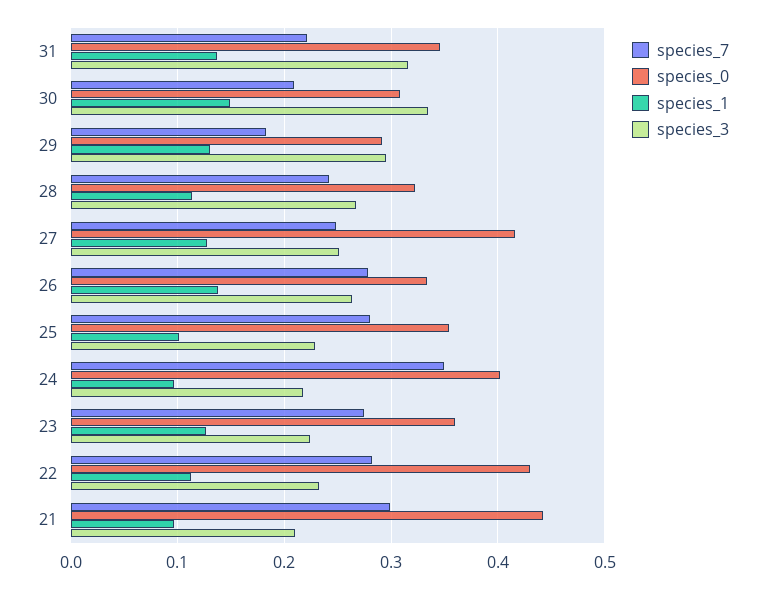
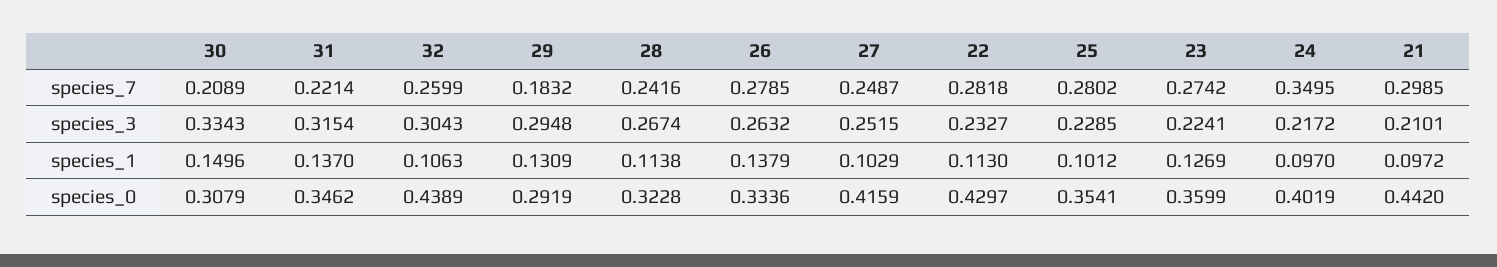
  {
    "species_7": {
      "31": 0.2214,
      "30": 0.2089,
      "29": 0.1832,
      "28": 0.2416,
      "27": 0.2487,
      "26": 0.2785,
      "25": 0.2802,
      "24": 0.3495,
      "23": 0.2742,
      "22": 0.2818,
-     "21": 0.2985
+     "21": 0.2985,
+     "32": 0.2599
    },
    "species_0": {
      "31": 0.3462,
      "30": 0.3079,
      "29": 0.2919,
      "28": 0.3228,
      "27": 0.4159,
      "26": 0.3336,
      "25": 0.3541,
      "24": 0.4019,
      "23": 0.3599,
      "22": 0.4297,
-     "21": 0.442
+     "21": 0.442,
+     "32": 0.4389
    },
    "species_1": {
      "31": 0.137,
      "30": 0.1496,
      "29": 0.1309,
      "28": 0.1138,
-     "27": 0.13,
+     "27": 0.1029,
      "26": 0.1379,
      "25": 0.1012,
      "24": 0.097,
      "23": 0.1269,
      "22": 0.113,
-     "21": 0.0972
+     "21": 0.0972,
+     "32": 0.1063
    },
    "species_3": {
      "31": 0.3154,
      "30": 0.3343,
      "29": 0.2948,
      "28": 0.2674,
      "27": 0.2515,
      "26": 0.2632,
      "25": 0.2285,
      "24": 0.2172,
      "23": 0.2241,
      "22": 0.2327,
-     "21": 0.2101
+     "21": 0.2101,
+     "32": 0.3043
    }
  }

